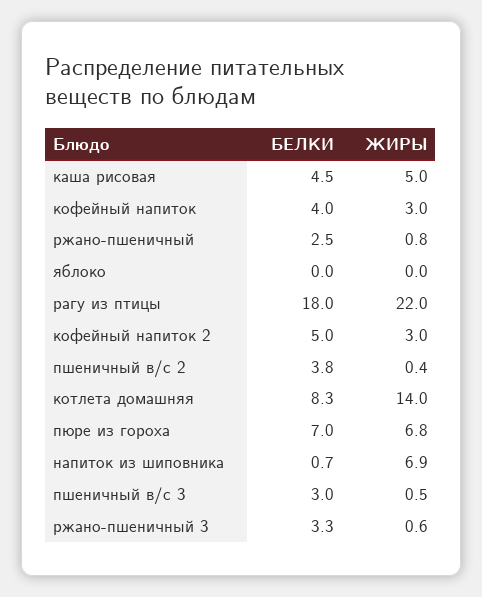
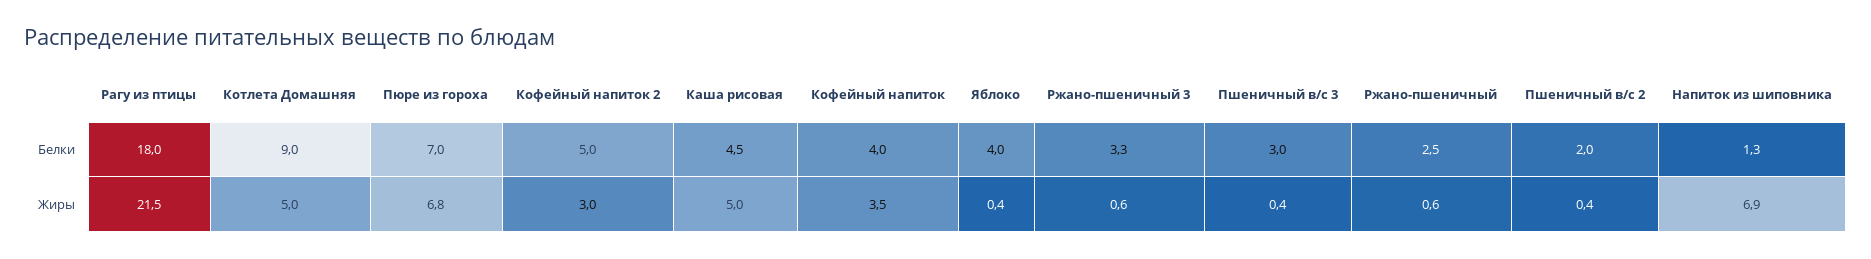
  {
    "БЕЛКИ": {
      "каша рисовая": 4.5,
      "кофейный напиток": 4,
      "ржано-пшеничный": 2.5,
-     "яблоко": 0,
+     "яблоко": 4,
      "рагу из птицы": 18,
      "кофейный напиток 2": 5,
-     "пшеничный в/с 2": 3.8,
+     "пшеничный в/с 2": 2,
-     "котлета домашняя": 8.3,
+     "котлета домашняя": 9,
      "пюре из гороха": 7,
-     "напиток из шиповника": 0.7,
+     "напиток из шиповника": 1.3,
      "пшеничный в/с 3": 3,
      "ржано-пшеничный 3": 3.3
    },
    "ЖИРЫ": {
      "каша рисовая": 5,
-     "кофейный напиток": 3,
+     "кофейный напиток": 3.5,
-     "ржано-пшеничный": 0.8,
+     "ржано-пшеничный": 0.6,
-     "яблоко": 0,
+     "яблоко": 0.4,
-     "рагу из птицы": 22,
+     "рагу из птицы": 21.5,
      "кофейный напиток 2": 3,
      "пшеничный в/с 2": 0.4,
-     "котлета домашняя": 14,
+     "котлета домашняя": 5,
      "пюре из гороха": 6.8,
      "напиток из шиповника": 6.9,
-     "пшеничный в/с 3": 0.5,
+     "пшеничный в/с 3": 0.4,
      "ржано-пшеничный 3": 0.6
    }
  }

